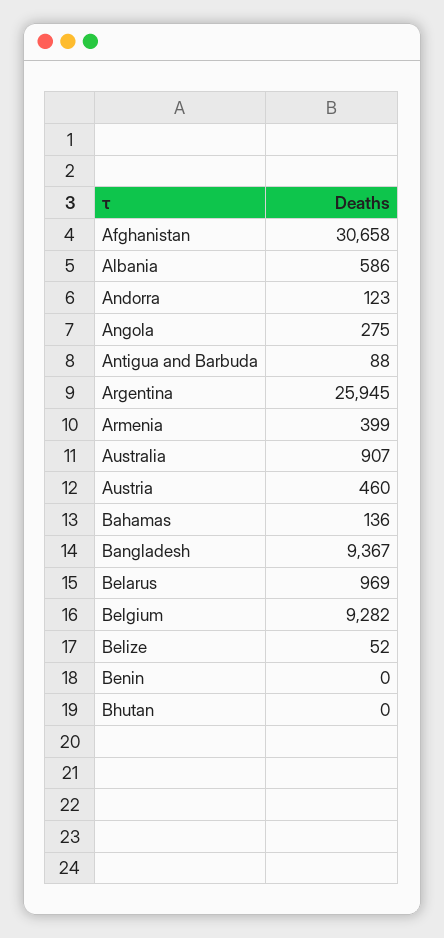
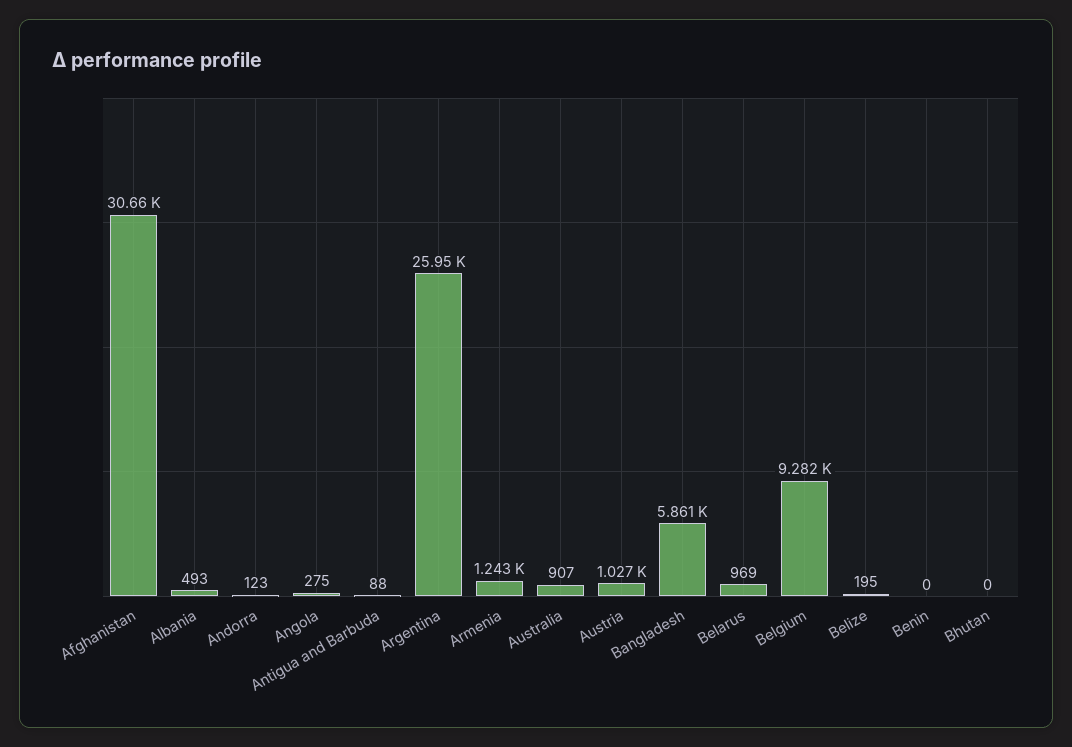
  {
    "Afghanistan": 30658,
-   "Albania": 586,
+   "Albania": 493,
    "Andorra": 123,
    "Angola": 275,
    "Antigua and Barbuda": 88,
    "Argentina": 25945,
-   "Armenia": 399,
+   "Armenia": 1243,
    "Australia": 907,
-   "Austria": 460,
+   "Austria": 1027,
-   "Bahamas": 136,
-   "Bangladesh": 9367,
+   "Bangladesh": 5861,
    "Belarus": 969,
    "Belgium": 9282,
-   "Belize": 52,
+   "Belize": 195,
    "Benin": 0,
    "Bhutan": 0
  }

